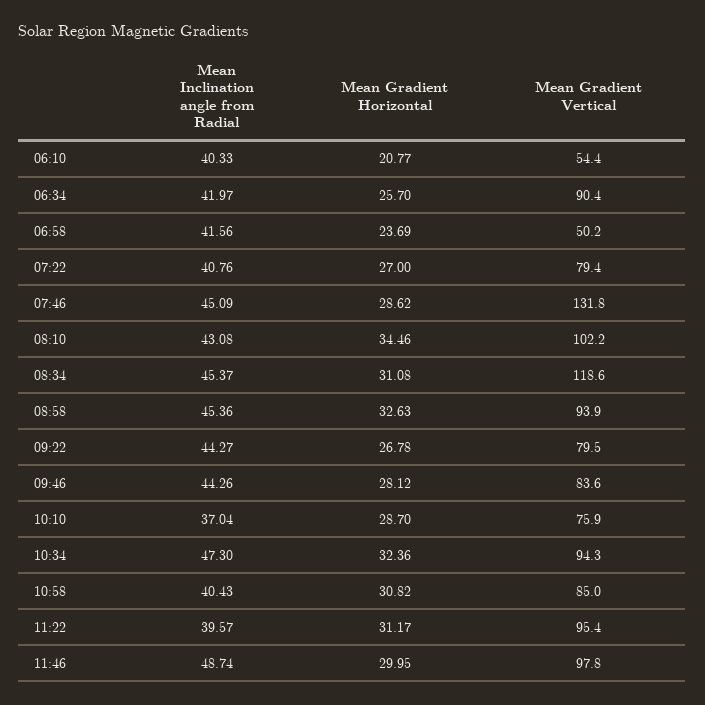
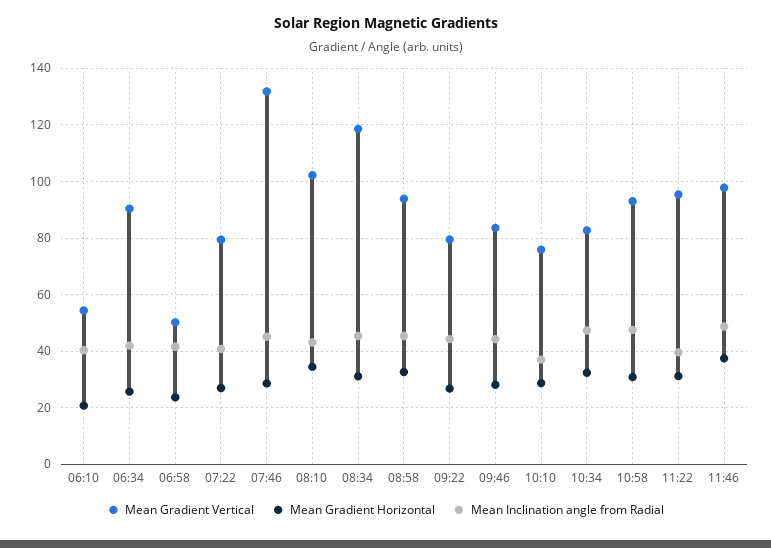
  {
    "Mean Inclination angle from Radial": {
      "06:10": 40.33,
      "06:34": 41.97,
      "06:58": 41.56,
      "07:22": 40.76,
      "07:46": 45.09,
      "08:10": 43.08,
      "08:34": 45.37,
      "08:58": 45.36,
      "09:22": 44.27,
      "09:46": 44.26,
      "10:10": 37.04,
      "10:34": 47.3,
-     "10:58": 40.43,
+     "10:58": 47.5,
      "11:22": 39.57,
      "11:46": 48.74
    },
    "Mean Gradient Horizontal": {
      "06:10": 20.77,
      "06:34": 25.7,
      "06:58": 23.69,
      "07:22": 27,
      "07:46": 28.62,
      "08:10": 34.46,
      "08:34": 31.08,
      "08:58": 32.63,
      "09:22": 26.78,
      "09:46": 28.12,
      "10:10": 28.7,
      "10:34": 32.36,
      "10:58": 30.82,
      "11:22": 31.17,
-     "11:46": 29.95
+     "11:46": 37.5
    },
    "Mean Gradient Vertical": {
      "06:10": 54.4,
      "06:34": 90.4,
      "06:58": 50.2,
      "07:22": 79.4,
      "07:46": 131.8,
      "08:10": 102.2,
      "08:34": 118.6,
      "08:58": 93.9,
      "09:22": 79.5,
      "09:46": 83.6,
      "10:10": 75.9,
-     "10:34": 94.3,
+     "10:34": 82.5,
-     "10:58": 85,
+     "10:58": 92.5,
      "11:22": 95.4,
      "11:46": 97.8
    }
  }

